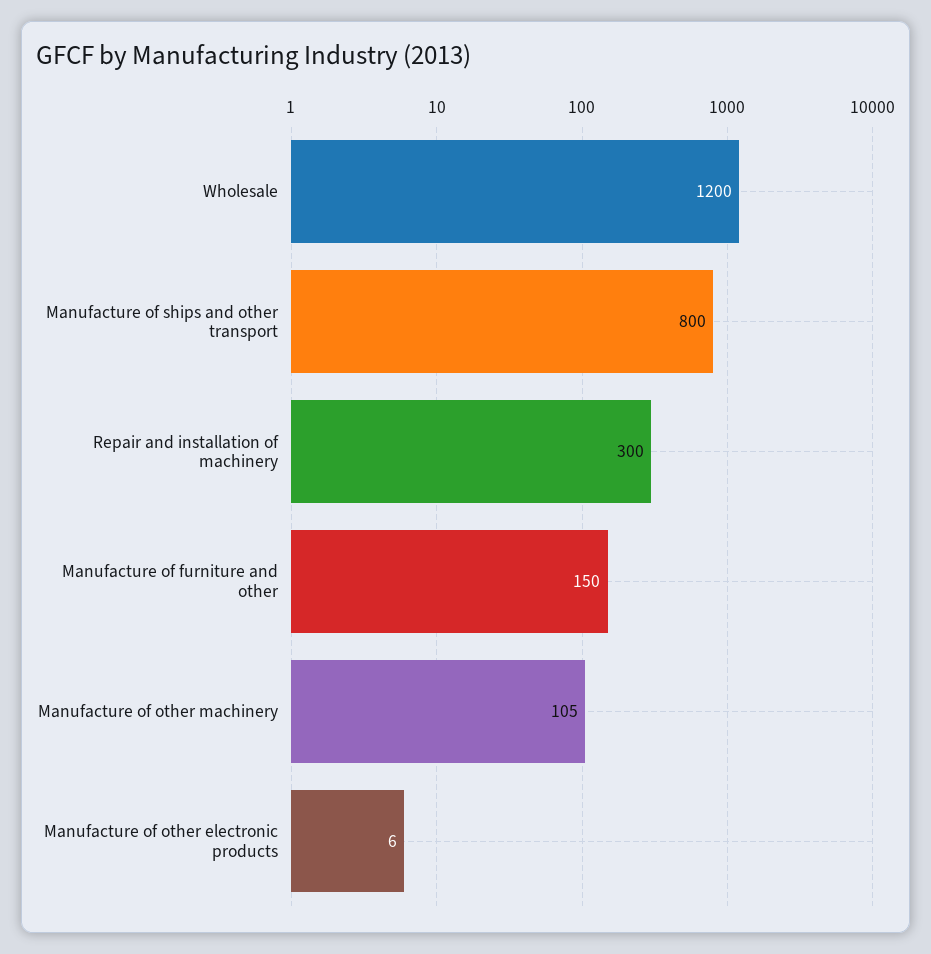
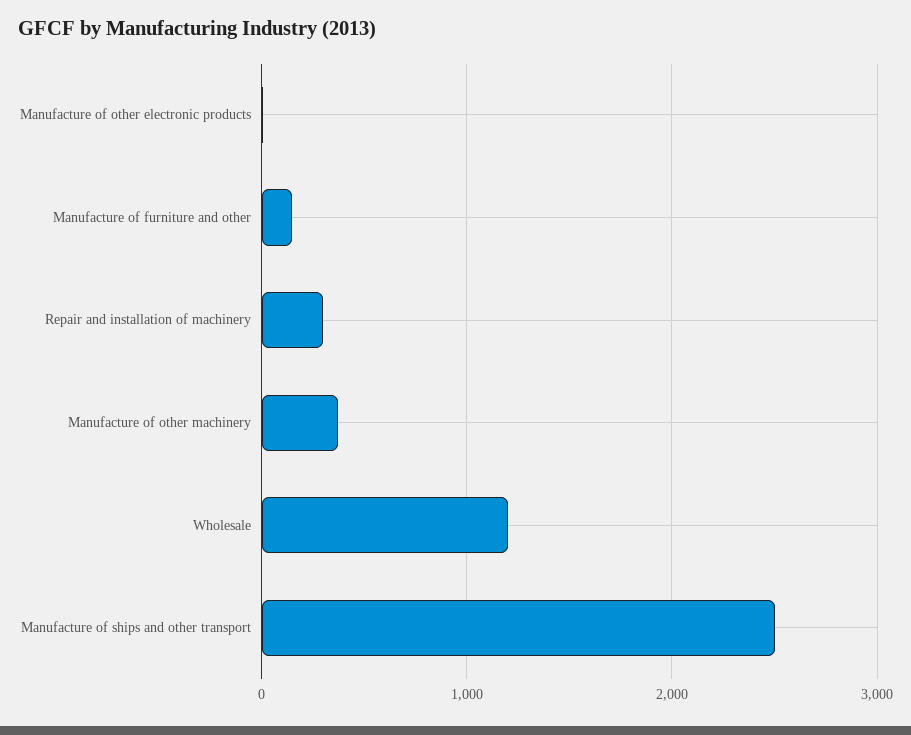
  {
    "Wholesale": 1200,
-   "Manufacture of ships and other transport": 800,
+   "Manufacture of ships and other transport": 2500,
    "Repair and installation of machinery": 300,
    "Manufacture of furniture and other": 150,
-   "Manufacture of other machinery": 105,
+   "Manufacture of other machinery": 400,
    "Manufacture of other electronic products": 6
  }

